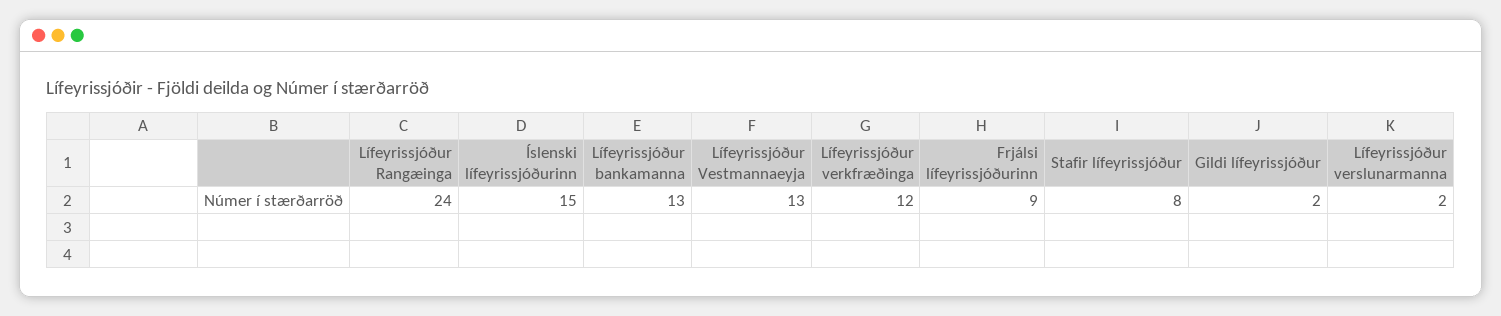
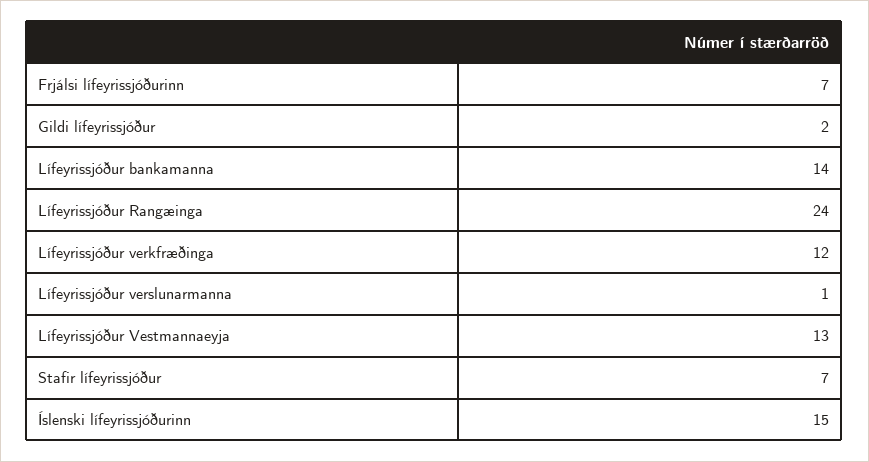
  {
    "Lífeyrissjóður Rangæinga": 24,
    "Íslenski lífeyrissjóðurinn": 15,
-   "Lífeyrissjóður bankamanna": 13,
+   "Lífeyrissjóður bankamanna": 14,
    "Lífeyrissjóður Vestmannaeyja": 13,
    "Lífeyrissjóður verkfræðinga": 12,
-   "Frjálsi lífeyrissjóðurinn": 9,
+   "Frjálsi lífeyrissjóðurinn": 7,
-   "Stafir lífeyrissjóður": 8,
+   "Stafir lífeyrissjóður": 7,
    "Gildi lífeyrissjóður": 2,
-   "Lífeyrissjóður verslunarmanna": 2
+   "Lífeyrissjóður verslunarmanna": 1
  }

